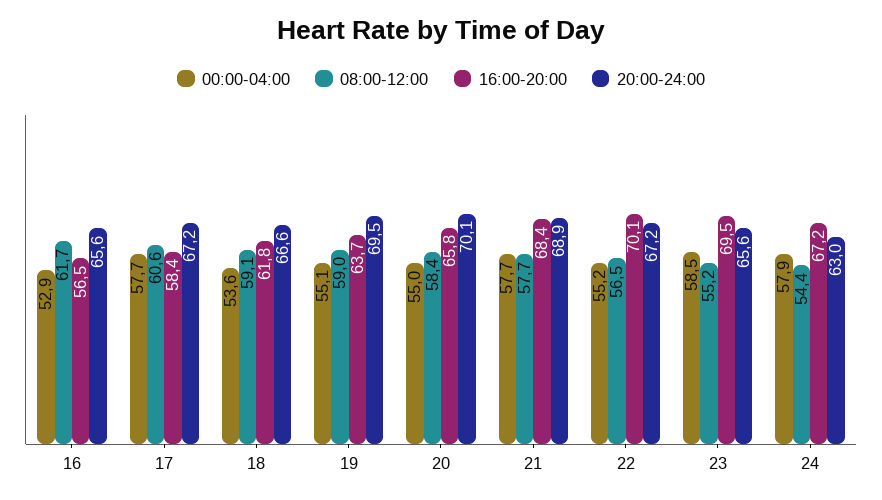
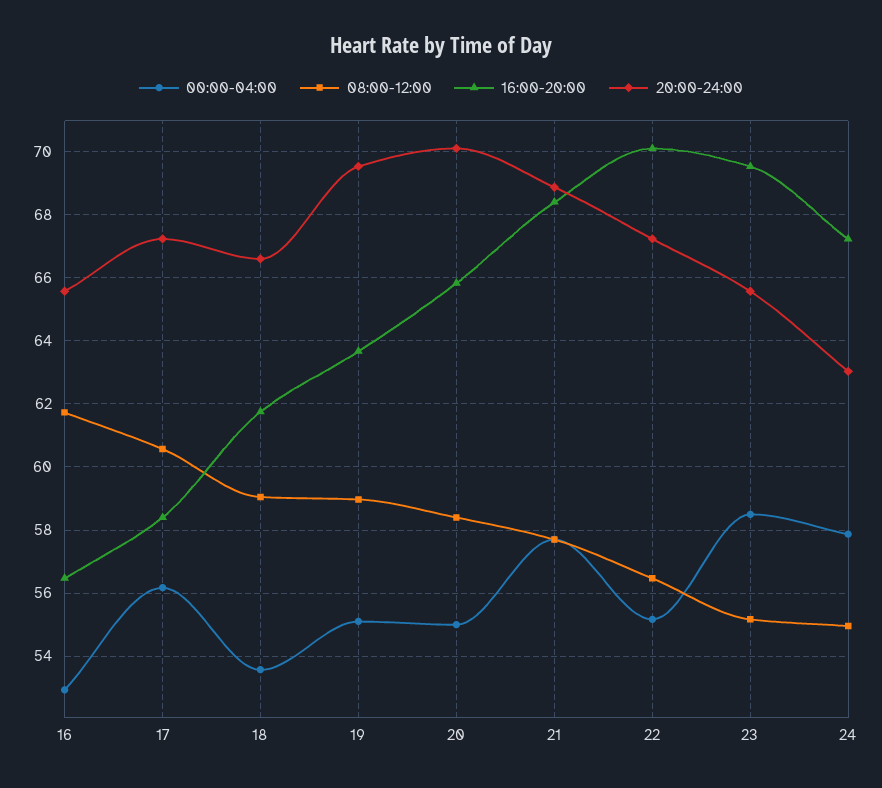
  {
    "00:00-04:00": {
      "16": 52.9,
-     "17": 57.7,
+     "17": 56.2,
      "18": 53.6,
      "19": 55.1,
      "20": 55,
      "21": 57.7,
      "22": 55.2,
      "23": 58.5,
      "24": 57.9
    },
    "08:00-12:00": {
      "16": 61.7,
      "17": 60.6,
      "18": 59.1,
      "19": 59,
      "20": 58.4,
      "21": 57.7,
      "22": 56.5,
      "23": 55.2,
-     "24": 54.4
+     "24": 55
    },
    "16:00-20:00": {
      "16": 56.5,
      "17": 58.4,
      "18": 61.8,
      "19": 63.7,
      "20": 65.8,
      "21": 68.4,
      "22": 70.1,
      "23": 69.5,
      "24": 67.2
    },
    "20:00-24:00": {
      "16": 65.6,
      "17": 67.2,
      "18": 66.6,
      "19": 69.5,
      "20": 70.1,
      "21": 68.9,
      "22": 67.2,
      "23": 65.6,
      "24": 63
    }
  }

